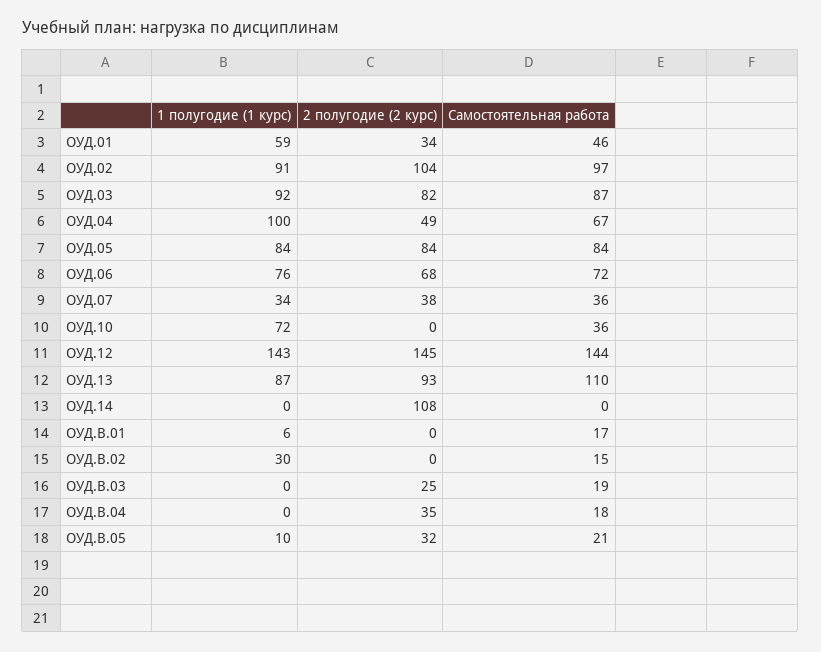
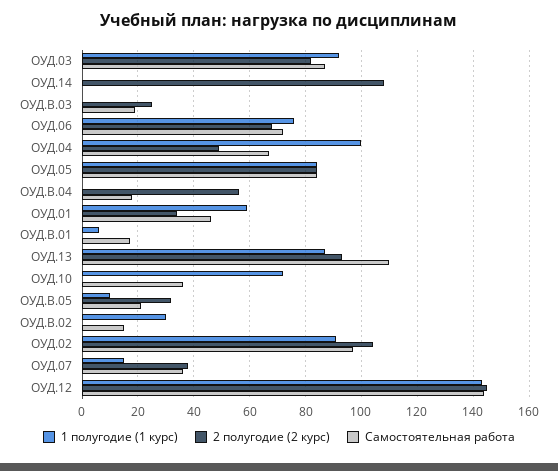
  {
    "1 полугодие (1 курс)": {
      "ОУД.01": 59,
      "ОУД.02": 91,
      "ОУД.03": 92,
      "ОУД.04": 100,
      "ОУД.05": 84,
      "ОУД.06": 76,
-     "ОУД.07": 34,
+     "ОУД.07": 15,
      "ОУД.10": 72,
      "ОУД.12": 143,
      "ОУД.13": 87,
      "ОУД.14": 0,
      "ОУД.В.01": 6,
      "ОУД.В.02": 30,
      "ОУД.В.03": 0,
      "ОУД.В.04": 0,
      "ОУД.В.05": 10
    },
    "2 полугодие (2 курс)": {
      "ОУД.01": 34,
      "ОУД.02": 104,
      "ОУД.03": 82,
      "ОУД.04": 49,
      "ОУД.05": 84,
      "ОУД.06": 68,
      "ОУД.07": 38,
      "ОУД.10": 0,
      "ОУД.12": 145,
      "ОУД.13": 93,
      "ОУД.14": 108,
      "ОУД.В.01": 0,
      "ОУД.В.02": 0,
      "ОУД.В.03": 25,
-     "ОУД.В.04": 35,
+     "ОУД.В.04": 55,
      "ОУД.В.05": 32
    },
    "Самостоятельная работа": {
      "ОУД.01": 46,
      "ОУД.02": 97,
      "ОУД.03": 87,
      "ОУД.04": 67,
      "ОУД.05": 84,
      "ОУД.06": 72,
      "ОУД.07": 36,
      "ОУД.10": 36,
      "ОУД.12": 144,
      "ОУД.13": 110,
      "ОУД.14": 0,
      "ОУД.В.01": 17,
      "ОУД.В.02": 15,
      "ОУД.В.03": 19,
      "ОУД.В.04": 18,
      "ОУД.В.05": 21
    }
  }

